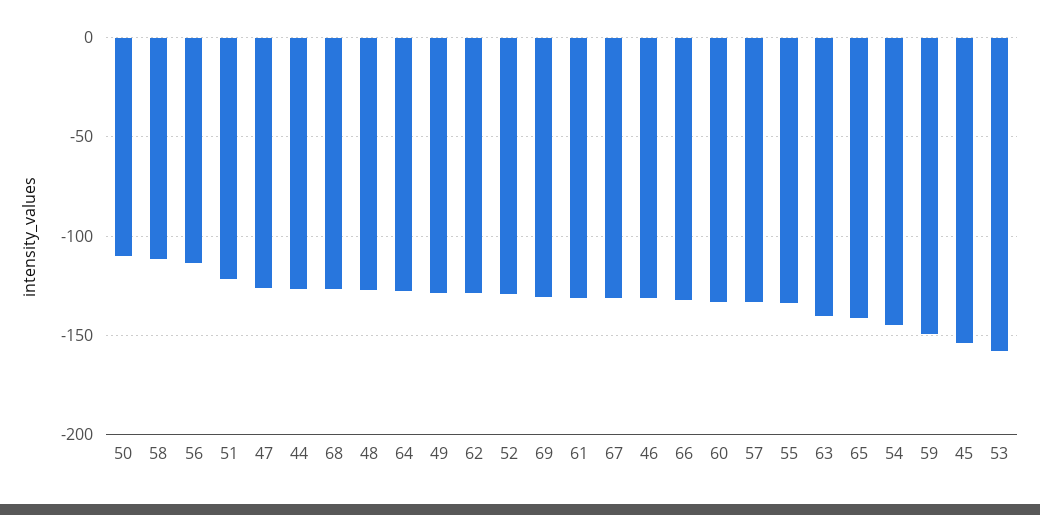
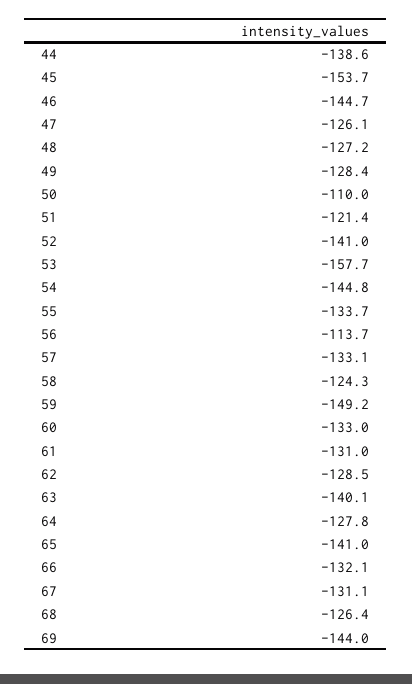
  {
    "50": -110,
-   "58": -110,
+   "58": -124.3,
    "56": -113.7,
    "51": -121.4,
    "47": -126.1,
-   "44": -125,
+   "44": -138.6,
    "68": -126.4,
    "48": -127.2,
    "64": -127.8,
    "49": -128.4,
    "62": -128.5,
-   "52": -130,
+   "52": -141,
-   "69": -130,
+   "69": -144,
    "61": -131,
    "67": -131.1,
-   "46": -130,
+   "46": -144.7,
    "66": -132.1,
    "60": -133,
    "57": -133.1,
    "55": -133.7,
    "63": -140.1,
    "65": -141,
    "54": -144.8,
    "59": -149.2,
    "45": -153.7,
    "53": -157.7
  }

